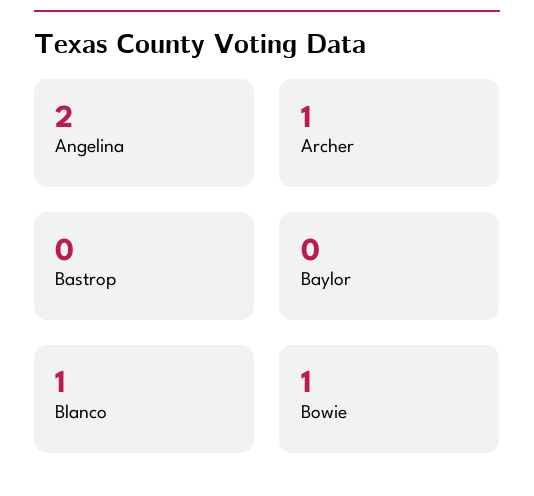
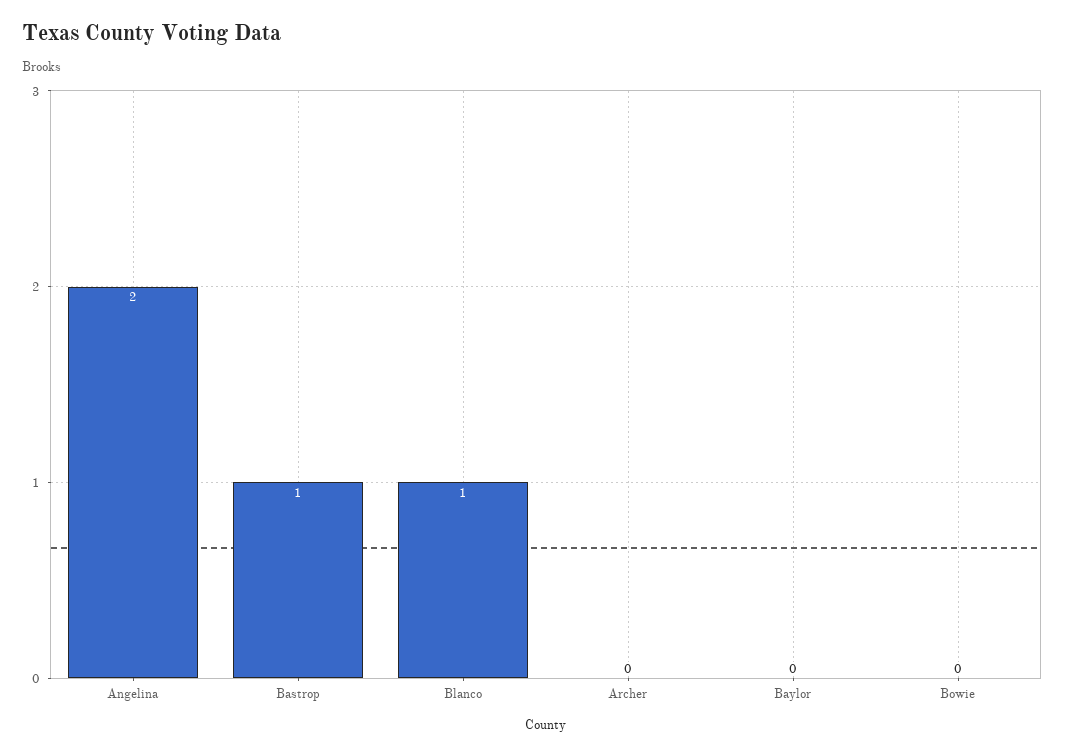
  {
    "Angelina": 2,
-   "Archer": 1,
+   "Archer": 0,
-   "Bastrop": 0,
+   "Bastrop": 1,
    "Baylor": 0,
    "Blanco": 1,
-   "Bowie": 1
+   "Bowie": 0
  }

